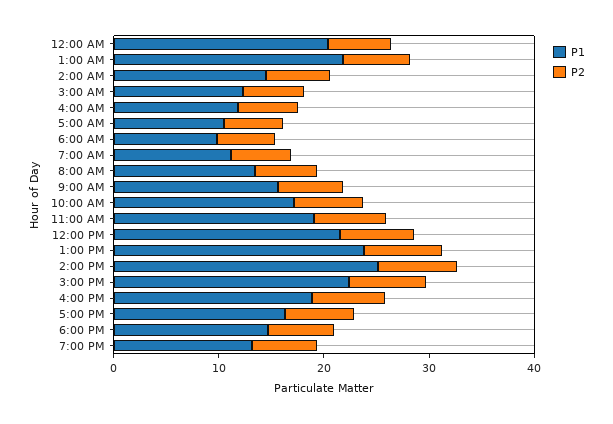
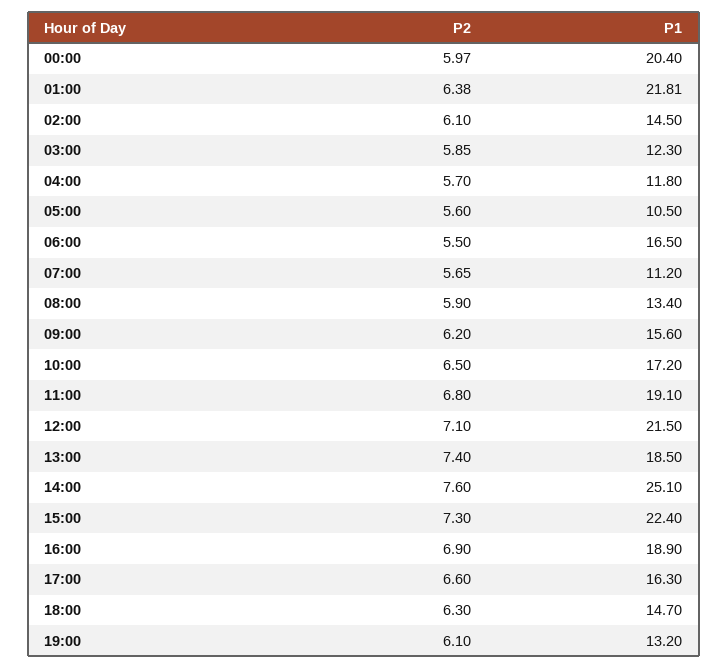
  {
    "P1": {
      "12:00 AM": 20.4,
      "1:00 AM": 21.81,
      "2:00 AM": 14.5,
      "3:00 AM": 12.3,
      "4:00 AM": 11.8,
      "5:00 AM": 10.5,
-     "6:00 AM": 10,
+     "6:00 AM": 16.5,
      "7:00 AM": 11.2,
      "8:00 AM": 13.4,
      "9:00 AM": 15.6,
      "10:00 AM": 17.2,
      "11:00 AM": 19.1,
      "12:00 PM": 21.5,
-     "1:00 PM": 24,
+     "1:00 PM": 18.5,
      "2:00 PM": 25.1,
      "3:00 PM": 22.4,
      "4:00 PM": 18.9,
      "5:00 PM": 16.3,
      "6:00 PM": 14.7,
      "7:00 PM": 13.2
    },
    "P2": {
      "12:00 AM": 5.97,
      "1:00 AM": 6.38,
      "2:00 AM": 6.1,
      "3:00 AM": 5.85,
      "4:00 AM": 5.7,
      "5:00 AM": 5.6,
      "6:00 AM": 5.5,
      "7:00 AM": 5.65,
      "8:00 AM": 5.9,
      "9:00 AM": 6.2,
      "10:00 AM": 6.5,
      "11:00 AM": 6.8,
      "12:00 PM": 7.1,
      "1:00 PM": 7.4,
      "2:00 PM": 7.6,
      "3:00 PM": 7.3,
      "4:00 PM": 6.9,
      "5:00 PM": 6.6,
      "6:00 PM": 6.3,
      "7:00 PM": 6.1
    }
  }

